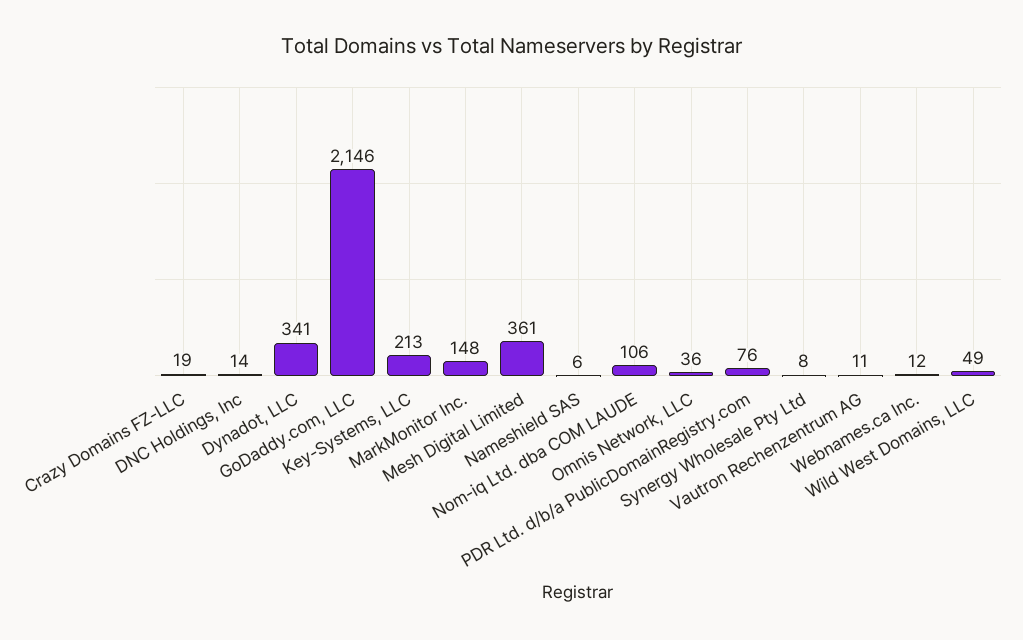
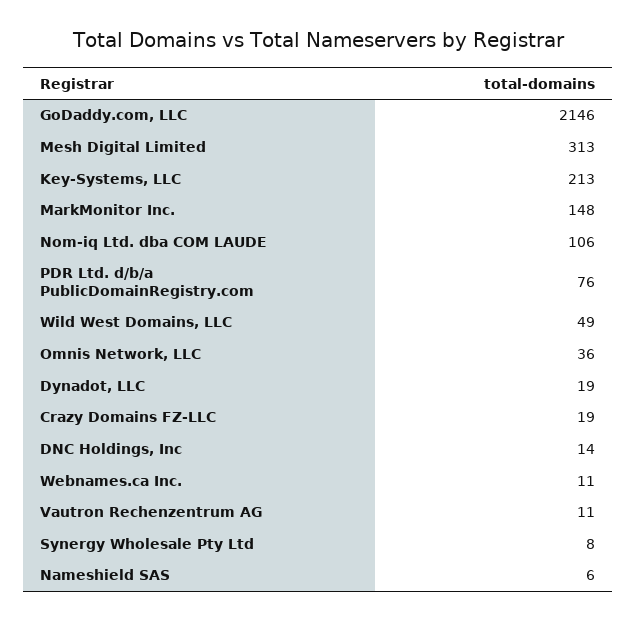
  {
    "Crazy Domains FZ-LLC": 19,
    "DNC Holdings, Inc": 14,
-   "Dynadot, LLC": 341,
+   "Dynadot, LLC": 19,
    "GoDaddy.com, LLC": 2146,
    "Key-Systems, LLC": 213,
    "MarkMonitor Inc.": 148,
-   "Mesh Digital Limited": 361,
+   "Mesh Digital Limited": 313,
    "Nameshield SAS": 6,
    "Nom-iq Ltd. dba COM LAUDE": 106,
    "Omnis Network, LLC": 36,
    "PDR Ltd. d/b/a PublicDomainRegistry.com": 76,
    "Synergy Wholesale Pty Ltd": 8,
    "Vautron Rechenzentrum AG": 11,
-   "Webnames.ca Inc.": 12,
+   "Webnames.ca Inc.": 11,
    "Wild West Domains, LLC": 49
  }

